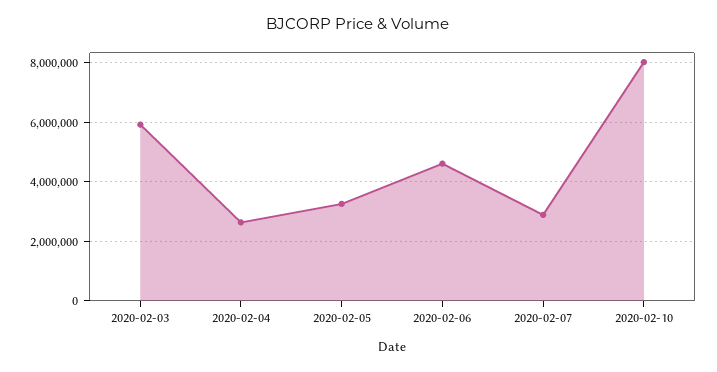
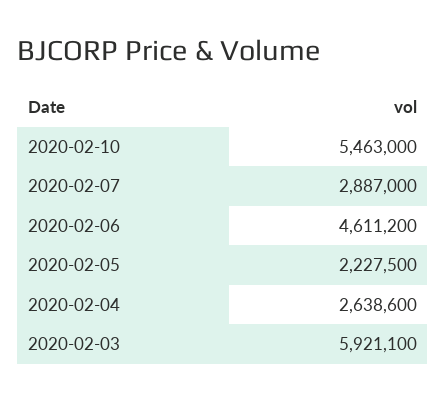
  {
    "2020-02-03": 5921100,
    "2020-02-04": 2638600,
-   "2020-02-05": 3250000,
+   "2020-02-05": 2227500,
    "2020-02-06": 4611200,
    "2020-02-07": 2887000,
-   "2020-02-10": 8000000
+   "2020-02-10": 5463000
  }

